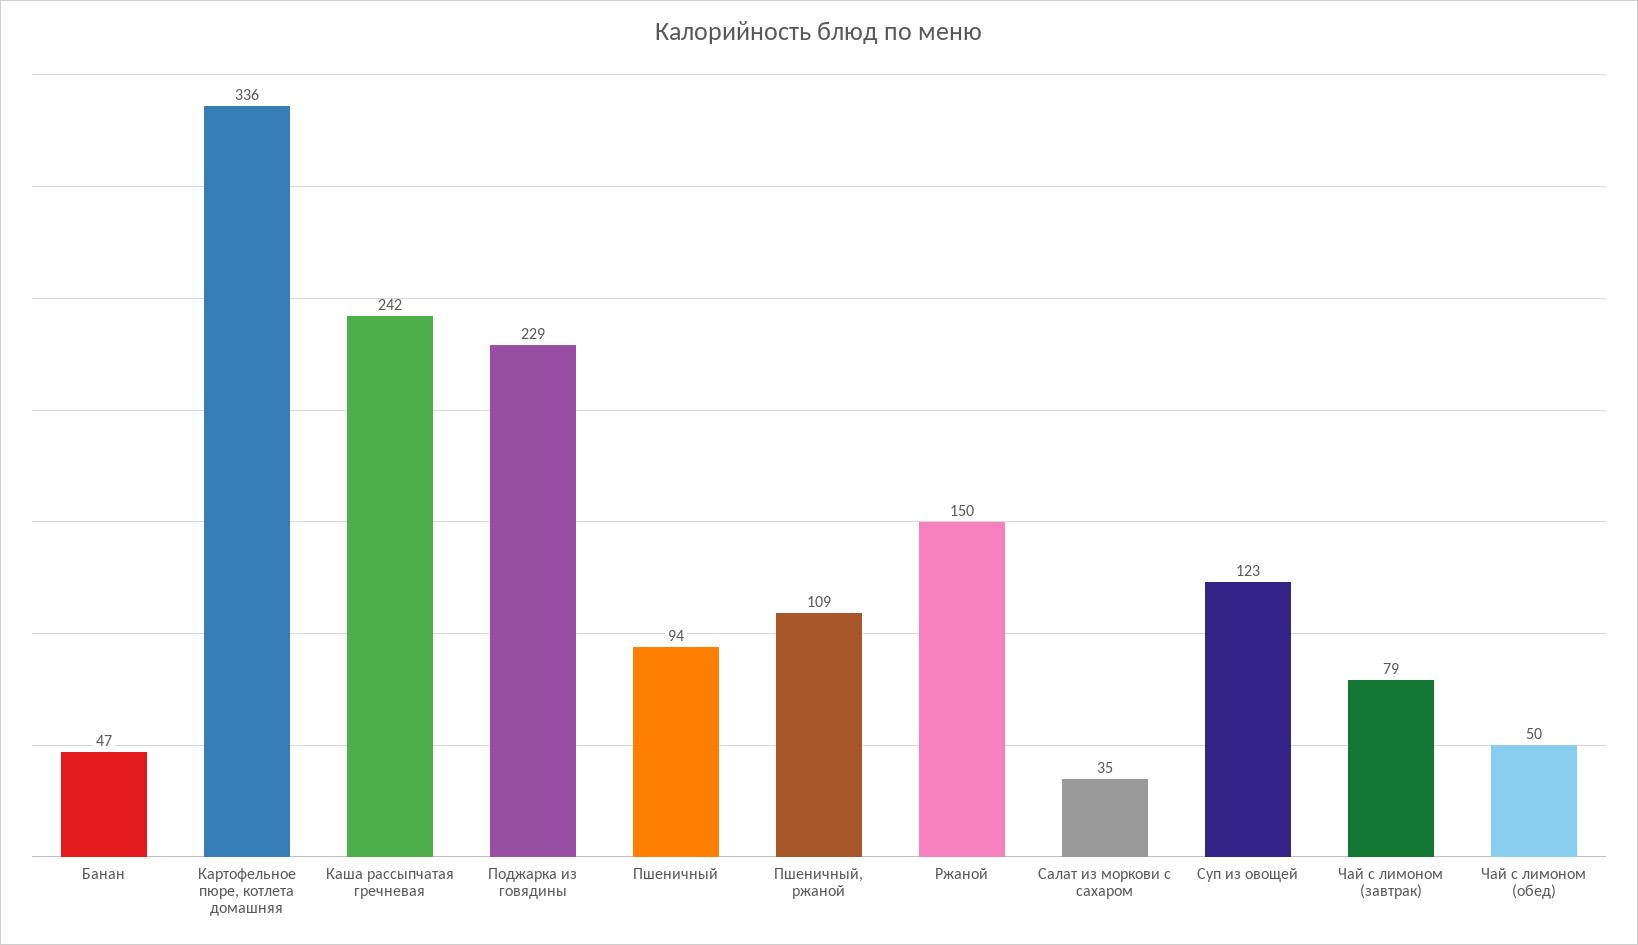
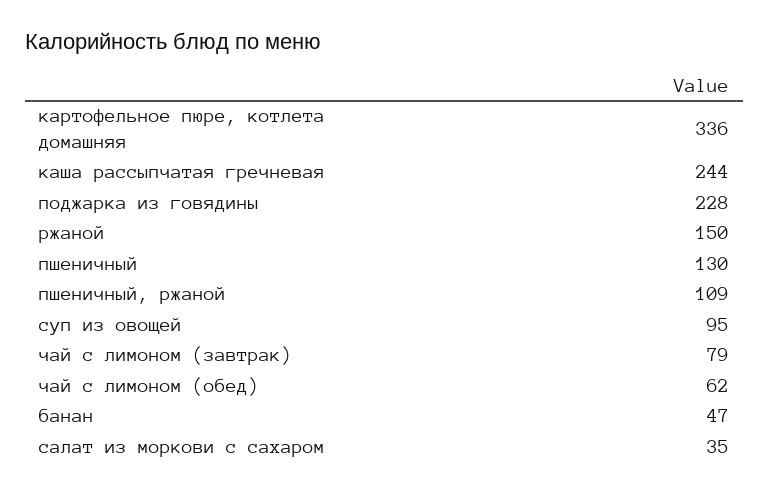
  {
    "Банан": 47,
    "Картофельное пюре, котлета домашняя": 336,
-   "Каша рассыпчатая гречневая": 242,
+   "Каша рассыпчатая гречневая": 244,
-   "Поджарка из говядины": 229,
+   "Поджарка из говядины": 228,
-   "Пшеничный": 94,
+   "Пшеничный": 130,
    "Пшеничный, ржаной": 109,
    "Ржаной": 150,
    "Салат из моркови с сахаром": 35,
-   "Суп из овощей": 123,
+   "Суп из овощей": 95,
    "Чай с лимоном (завтрак)": 79,
-   "Чай с лимоном (обед)": 50
+   "Чай с лимоном (обед)": 62
  }

